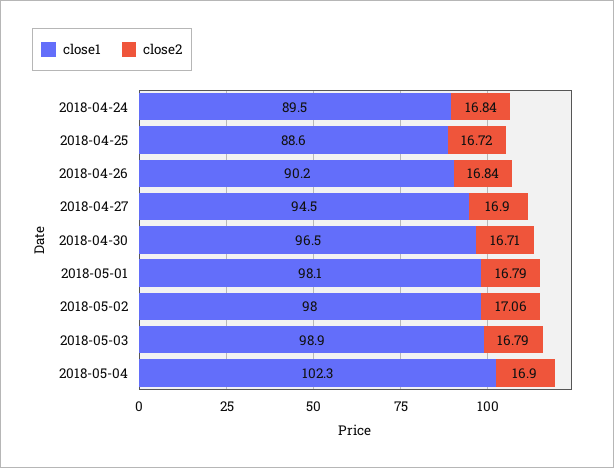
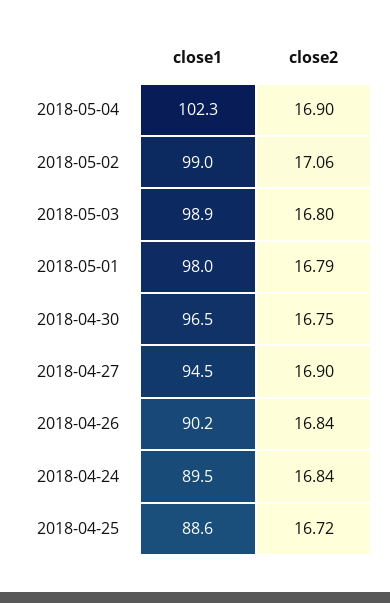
  {
    "close1": {
      "2018-04-24": 89.5,
      "2018-04-25": 88.6,
      "2018-04-26": 90.2,
      "2018-04-27": 94.5,
      "2018-04-30": 96.5,
-     "2018-05-01": 98.1,
+     "2018-05-01": 98,
-     "2018-05-02": 98,
+     "2018-05-02": 99,
      "2018-05-03": 98.9,
      "2018-05-04": 102.3
    },
    "close2": {
      "2018-04-24": 16.84,
      "2018-04-25": 16.72,
      "2018-04-26": 16.84,
      "2018-04-27": 16.9,
-     "2018-04-30": 16.71,
+     "2018-04-30": 16.75,
      "2018-05-01": 16.79,
      "2018-05-02": 17.06,
-     "2018-05-03": 16.79,
+     "2018-05-03": 16.8,
      "2018-05-04": 16.9
    }
  }

